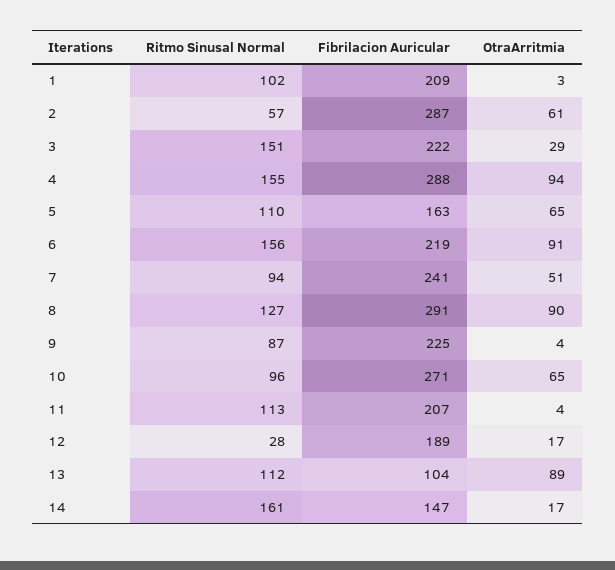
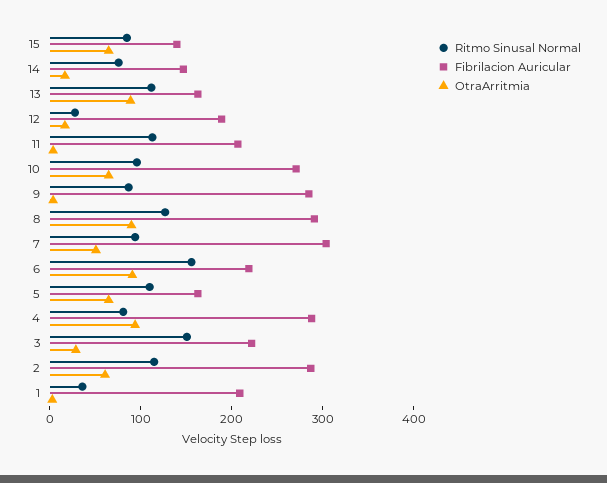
  {
    "Ritmo Sinusal Normal": {
-     "1": 102,
+     "1": 40,
-     "2": 57,
+     "2": 120,
      "3": 151,
-     "4": 155,
+     "4": 80,
      "5": 110,
      "6": 156,
      "7": 94,
      "8": 127,
      "9": 87,
      "10": 96,
      "11": 113,
      "12": 28,
      "13": 112,
-     "14": 161
+     "14": 80,
+     "15": 80
    },
    "Fibrilacion Auricular": {
      "1": 209,
      "2": 287,
      "3": 222,
      "4": 288,
      "5": 163,
      "6": 219,
-     "7": 241,
+     "7": 300,
      "8": 291,
-     "9": 225,
+     "9": 280,
      "10": 271,
      "11": 207,
      "12": 189,
-     "13": 104,
+     "13": 160,
-     "14": 147
+     "14": 147,
+     "15": 140
    },
    "OtraArritmia": {
      "1": 3,
      "2": 61,
      "3": 29,
      "4": 94,
      "5": 65,
      "6": 91,
      "7": 51,
      "8": 90,
      "9": 4,
      "10": 65,
      "11": 4,
      "12": 17,
      "13": 89,
-     "14": 17
+     "14": 17,
+     "15": 60
    }
  }

